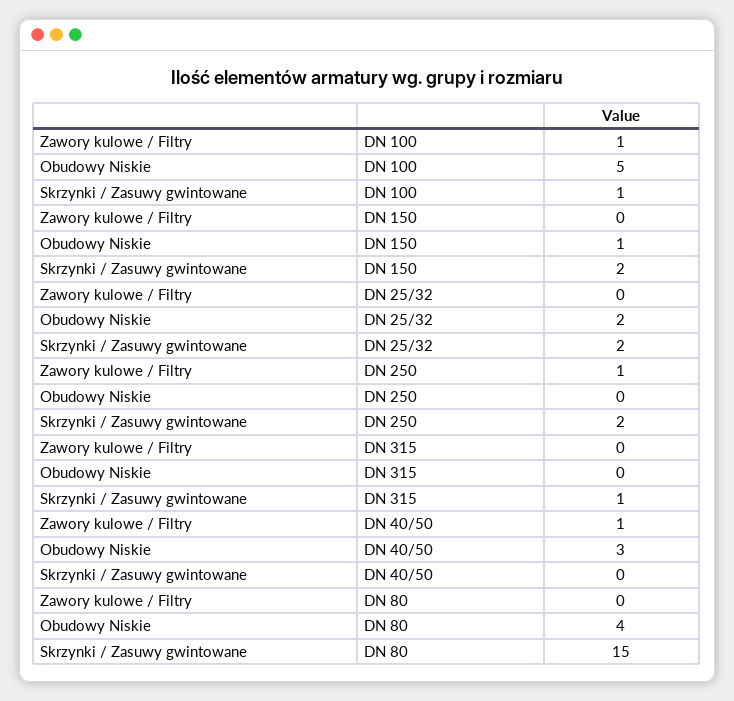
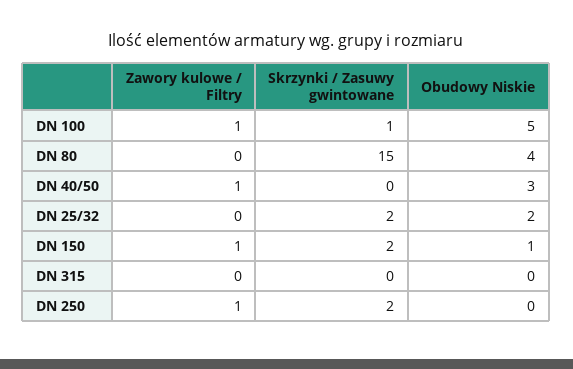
  {
    "Zawory kulowe / Filtry": {
      "DN 100": 1,
-     "DN 150": 0,
+     "DN 150": 1,
      "DN 25/32": 0,
      "DN 250": 1,
      "DN 315": 0,
      "DN 40/50": 1,
      "DN 80": 0
    },
    "Obudowy Niskie": {
      "DN 100": 5,
      "DN 150": 1,
      "DN 25/32": 2,
      "DN 250": 0,
      "DN 315": 0,
      "DN 40/50": 3,
      "DN 80": 4
    },
    "Skrzynki / Zasuwy gwintowane": {
      "DN 100": 1,
      "DN 150": 2,
      "DN 25/32": 2,
      "DN 250": 2,
-     "DN 315": 1,
+     "DN 315": 0,
      "DN 40/50": 0,
      "DN 80": 15
    }
  }

